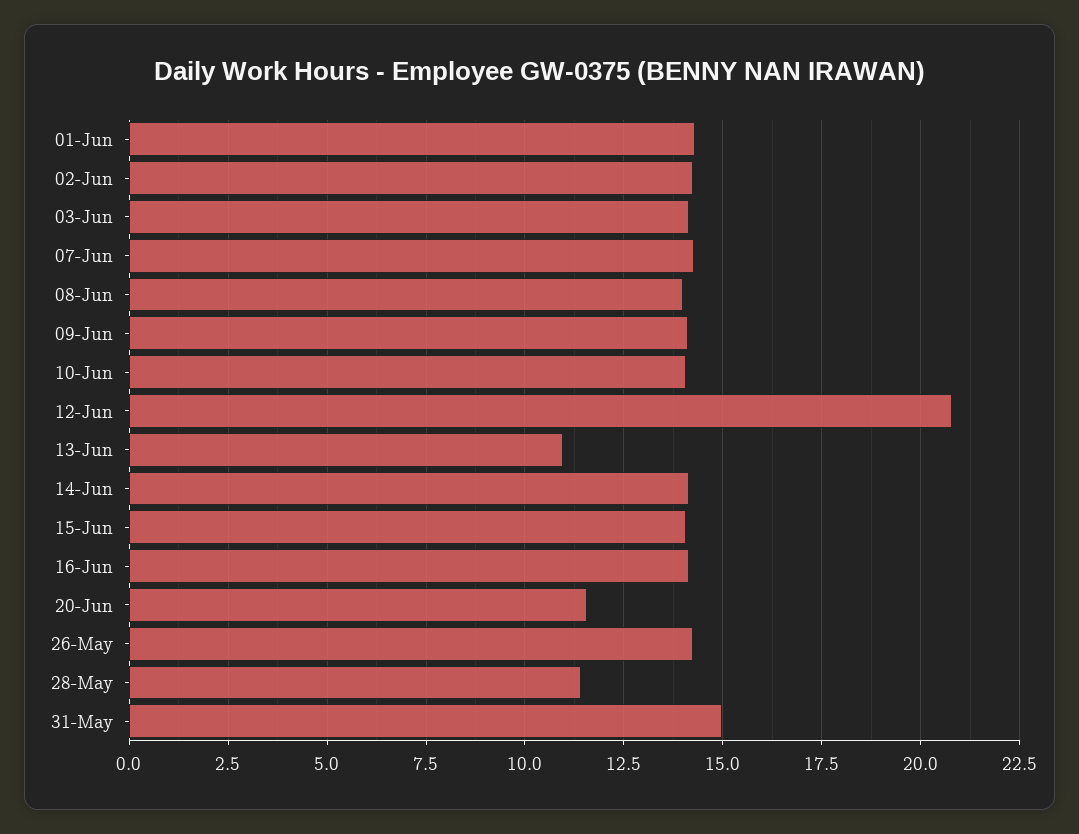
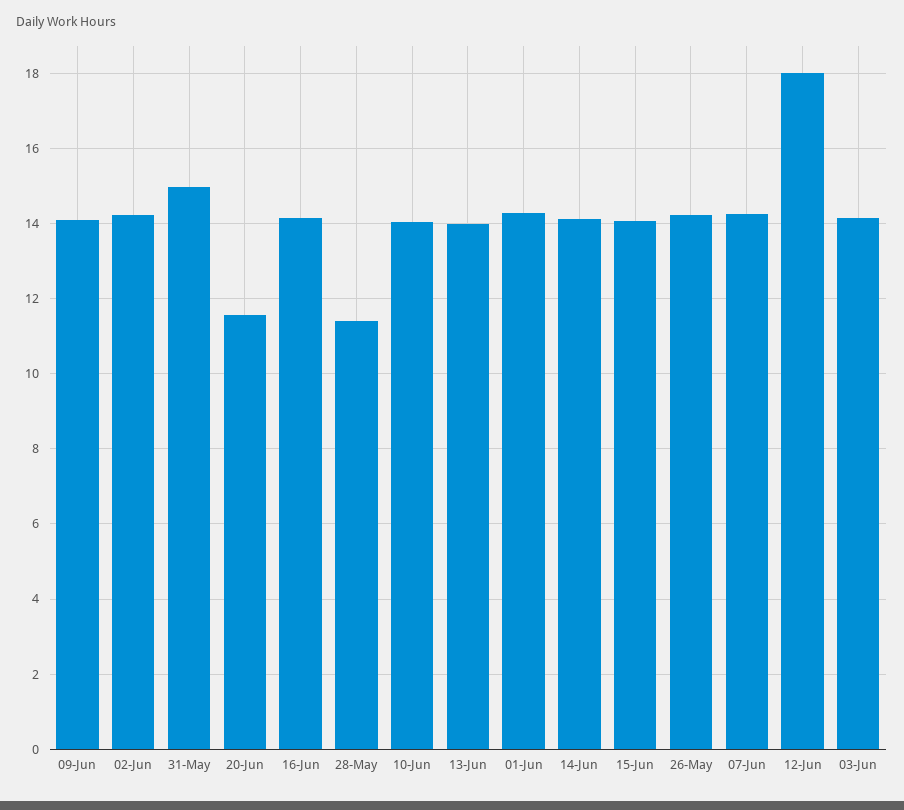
  {
    "01-Jun": 14.2,
    "02-Jun": 14.2,
    "03-Jun": 14.2,
    "07-Jun": 14.2,
-   "08-Jun": 14,
    "09-Jun": 14.2,
    "10-Jun": 14,
-   "12-Jun": 20.75,
+   "12-Jun": 18,
-   "13-Jun": 11,
+   "13-Jun": 14,
    "14-Jun": 14.2,
    "15-Jun": 14,
    "16-Jun": 14.2,
    "20-Jun": 11.6,
    "26-May": 14.2,
    "28-May": 11.4,
    "31-May": 15
  }

